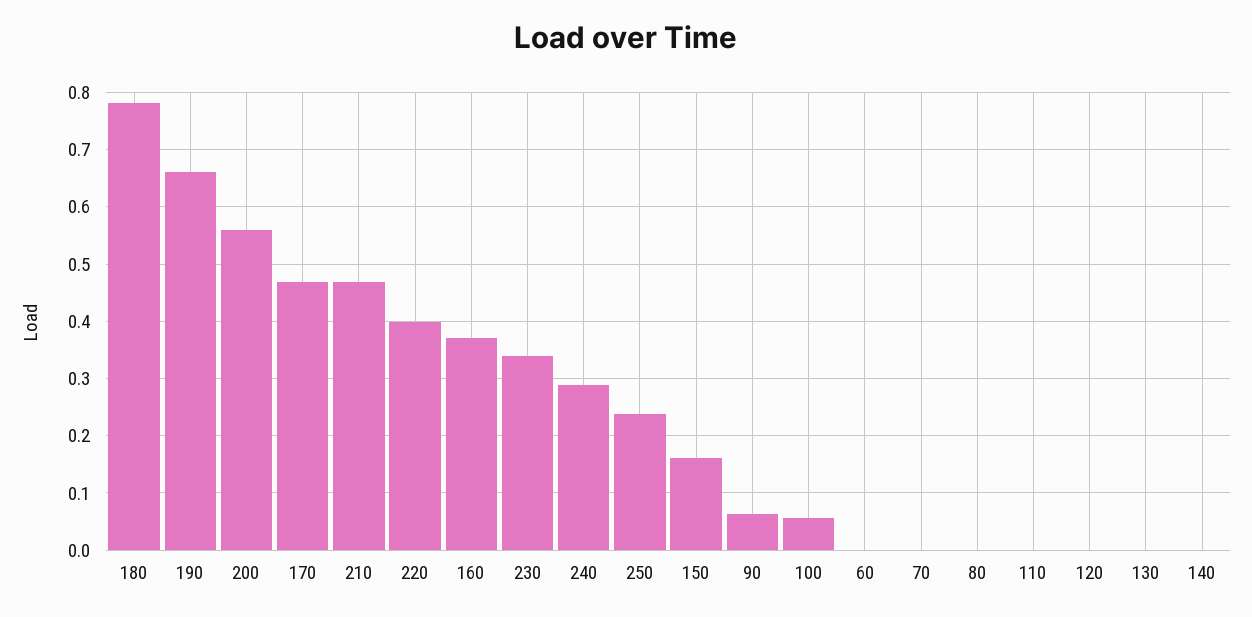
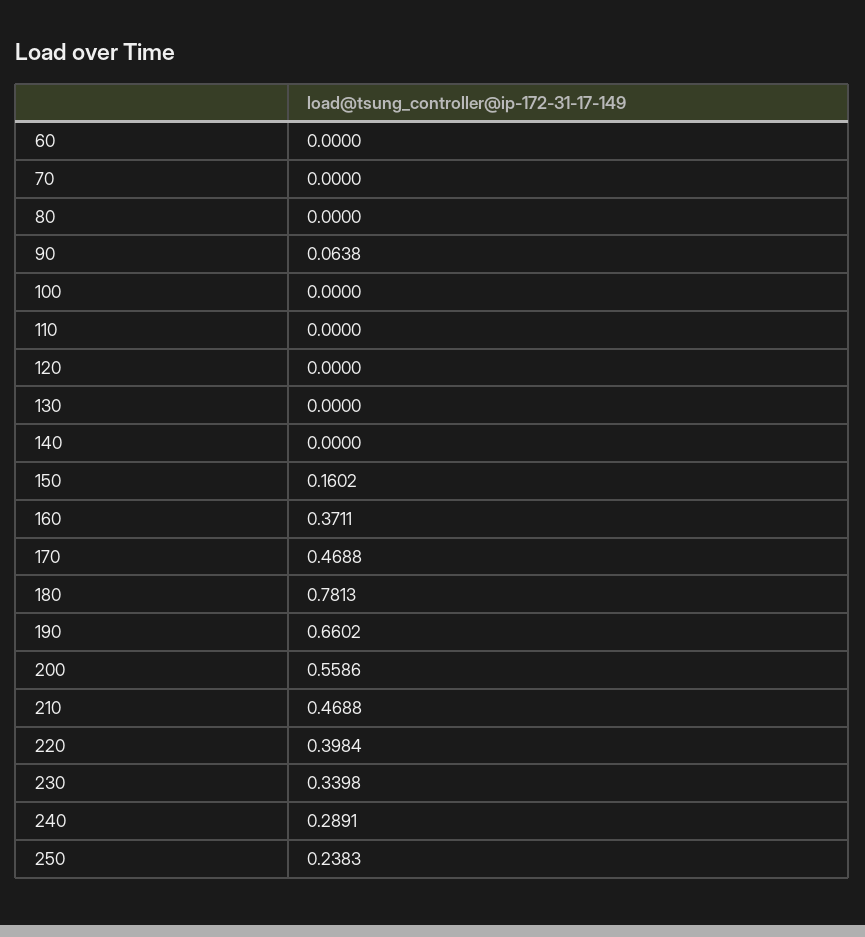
  {
    "180": 0.7813,
    "190": 0.6602,
    "200": 0.5586,
    "170": 0.4688,
    "210": 0.4688,
    "220": 0.3984,
    "160": 0.3711,
    "230": 0.3398,
    "240": 0.2891,
    "250": 0.2383,
    "150": 0.1602,
    "90": 0.0638,
-   "100": 0.06,
+   "100": 0,
    "60": 0,
    "70": 0,
    "80": 0,
    "110": 0,
    "120": 0,
    "130": 0,
    "140": 0
  }

